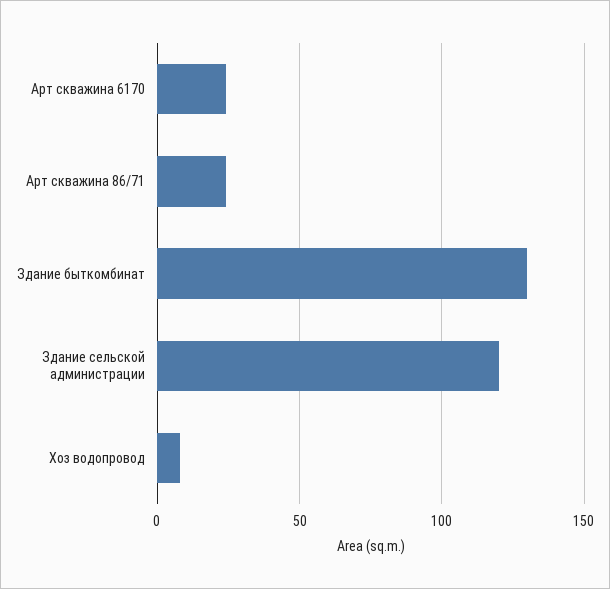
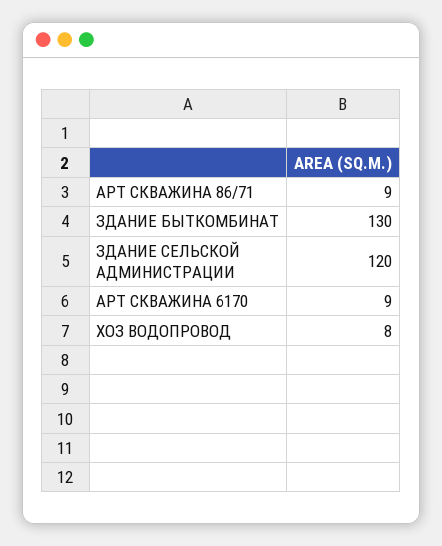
  {
-   "Арт скважина 6170": 25,
+   "Арт скважина 6170": 9,
-   "Арт скважина 86/71": 25,
+   "Арт скважина 86/71": 9,
    "Здание быткомбинат": 130,
    "Здание сельской администрации": 120,
    "Хоз водопровод": 8
  }

